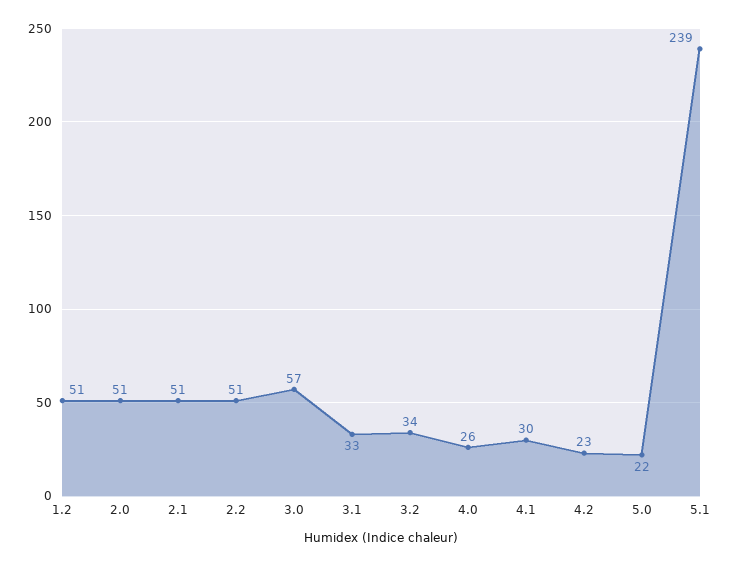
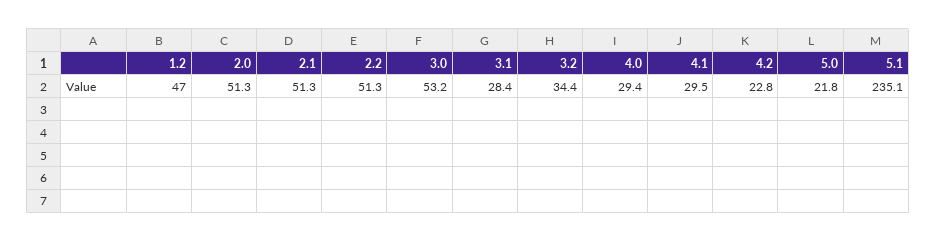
  {
-   "1.2": 51,
+   "1.2": 47,
    "2.0": 51.3,
    "2.1": 51.3,
    "2.2": 51.3,
-   "3.0": 57,
+   "3.0": 53.2,
-   "3.1": 33,
+   "3.1": 28.4,
    "3.2": 34.4,
-   "4.0": 26,
+   "4.0": 29.4,
    "4.1": 29.5,
    "4.2": 22.8,
    "5.0": 21.8,
-   "5.1": 239
+   "5.1": 235.1
  }

